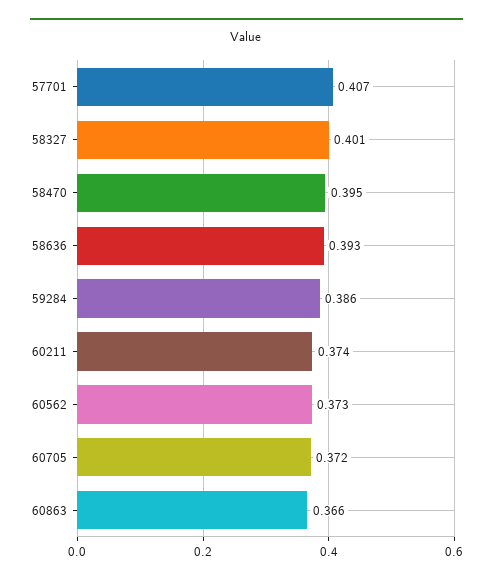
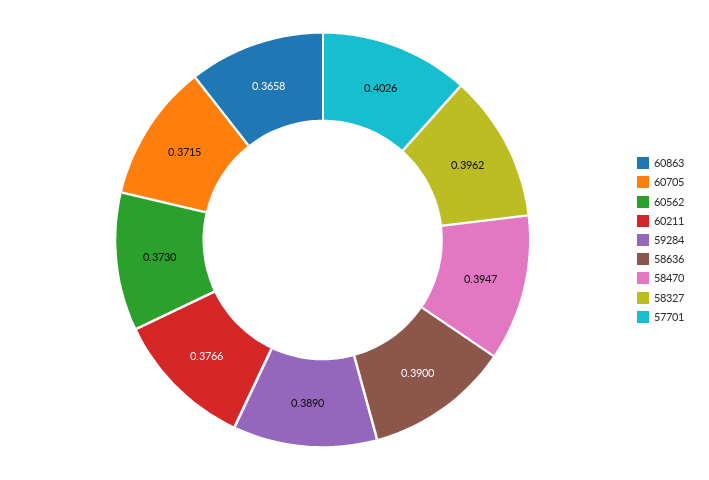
  {
-   "57701": 0.407,
+   "57701": 0.4026,
-   "58327": 0.401,
+   "58327": 0.3962,
    "58470": 0.3947,
-   "58636": 0.393,
+   "58636": 0.39,
-   "59284": 0.386,
+   "59284": 0.389,
-   "60211": 0.374,
+   "60211": 0.3766,
    "60562": 0.373,
    "60705": 0.3715,
    "60863": 0.3658
  }

